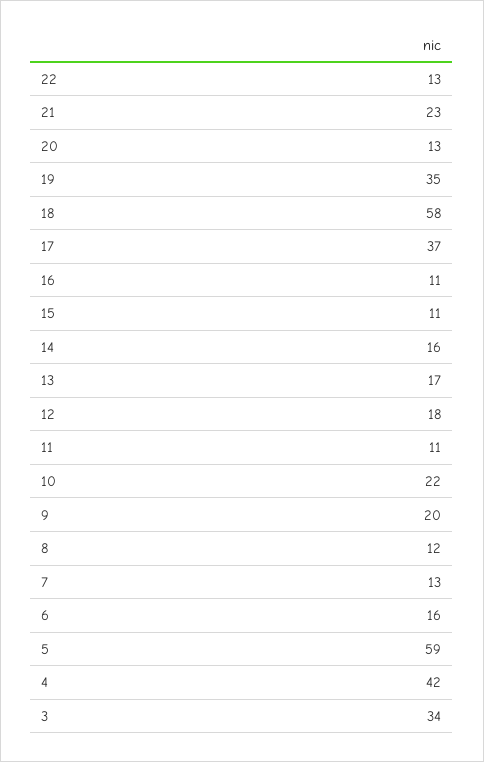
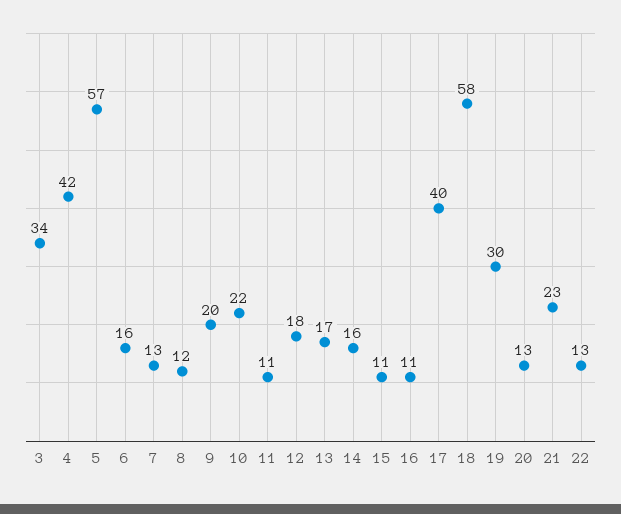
  {
    "22": 13,
    "21": 23,
    "20": 13,
-   "19": 35,
+   "19": 30,
    "18": 58,
-   "17": 37,
+   "17": 40,
    "16": 11,
    "15": 11,
    "14": 16,
    "13": 17,
    "12": 18,
    "11": 11,
    "10": 22,
    "9": 20,
    "8": 12,
    "7": 13,
    "6": 16,
-   "5": 59,
+   "5": 57,
    "4": 42,
    "3": 34
  }

